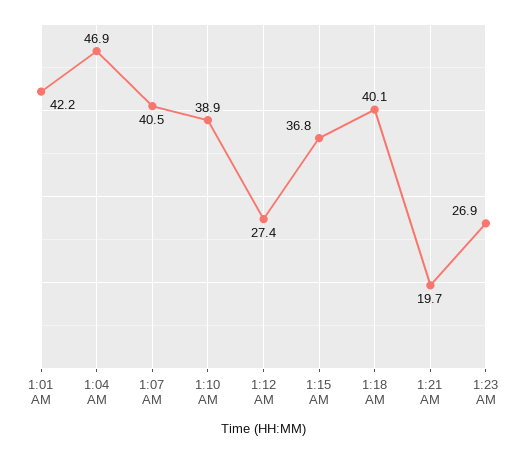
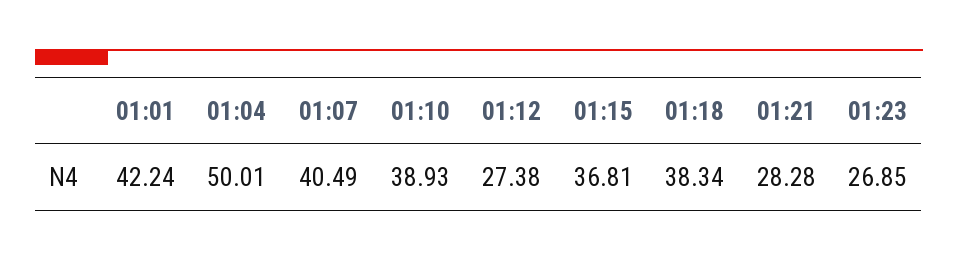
  {
    "1:01 AM": 42.24,
-   "1:04 AM": 46.9,
+   "1:04 AM": 50.01,
    "1:07 AM": 40.49,
    "1:10 AM": 38.93,
    "1:12 AM": 27.38,
    "1:15 AM": 36.81,
-   "1:18 AM": 40.1,
+   "1:18 AM": 38.34,
-   "1:21 AM": 19.7,
+   "1:21 AM": 28.28,
    "1:23 AM": 26.85
  }

